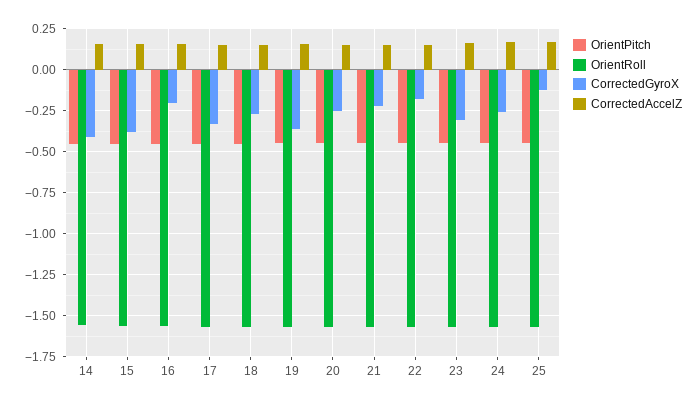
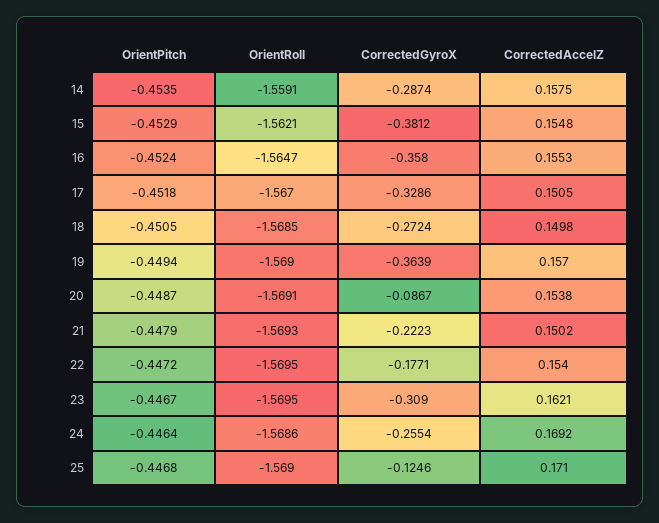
  {
    "OrientPitch": {
      "14": -0.4535,
      "15": -0.4529,
      "16": -0.4524,
      "17": -0.4518,
      "18": -0.4505,
      "19": -0.4494,
      "20": -0.4487,
      "21": -0.4479,
      "22": -0.4472,
      "23": -0.4467,
      "24": -0.4464,
      "25": -0.4468
    },
    "OrientRoll": {
      "14": -1.5591,
      "15": -1.5621,
      "16": -1.5647,
      "17": -1.567,
      "18": -1.5685,
      "19": -1.569,
      "20": -1.5691,
      "21": -1.5693,
      "22": -1.5695,
      "23": -1.5695,
      "24": -1.5686,
      "25": -1.569
    },
    "CorrectedGyroX": {
-     "14": -0.4,
+     "14": -0.2874,
      "15": -0.3812,
-     "16": -0.2,
+     "16": -0.358,
      "17": -0.3286,
      "18": -0.2724,
      "19": -0.3639,
-     "20": -0.25,
+     "20": -0.0867,
      "21": -0.2223,
      "22": -0.1771,
      "23": -0.309,
      "24": -0.2554,
      "25": -0.1246
    },
    "CorrectedAccelZ": {
      "14": 0.1575,
      "15": 0.1548,
      "16": 0.1553,
      "17": 0.1505,
      "18": 0.1498,
      "19": 0.157,
      "20": 0.1538,
      "21": 0.1502,
      "22": 0.154,
      "23": 0.1621,
      "24": 0.1692,
      "25": 0.171
    }
  }

